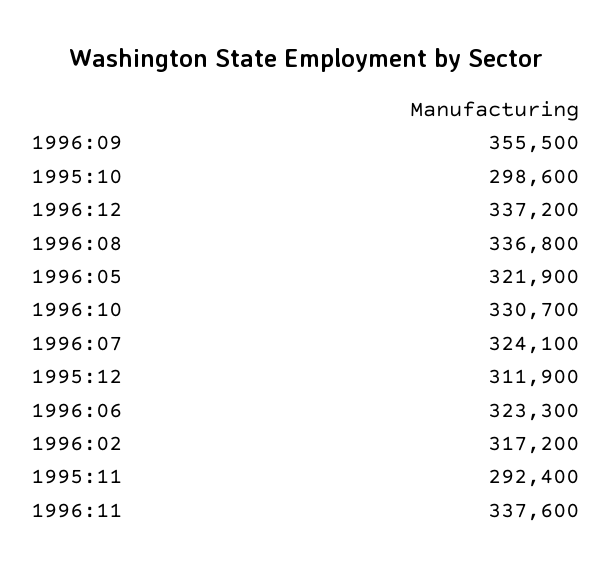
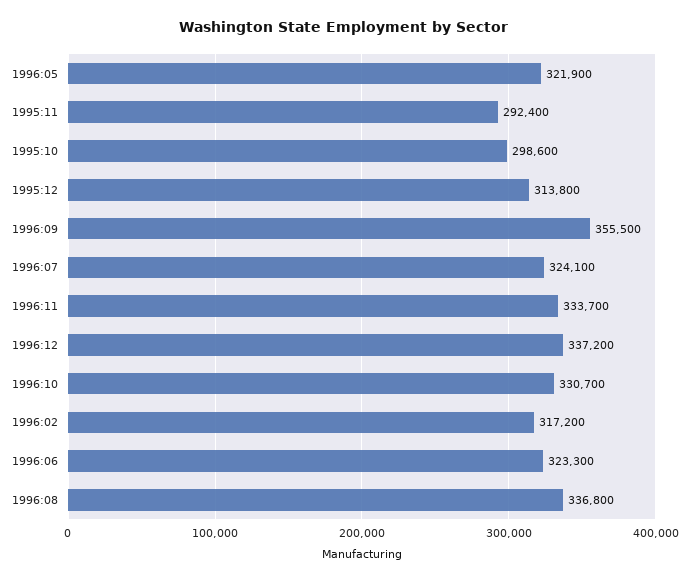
  {
    "1996:09": 355500,
    "1995:10": 298600,
    "1996:12": 337200,
    "1996:08": 336800,
    "1996:05": 321900,
    "1996:10": 330700,
    "1996:07": 324100,
-   "1995:12": 311900,
+   "1995:12": 313800,
    "1996:06": 323300,
    "1996:02": 317200,
    "1995:11": 292400,
-   "1996:11": 337600
+   "1996:11": 333700
  }

